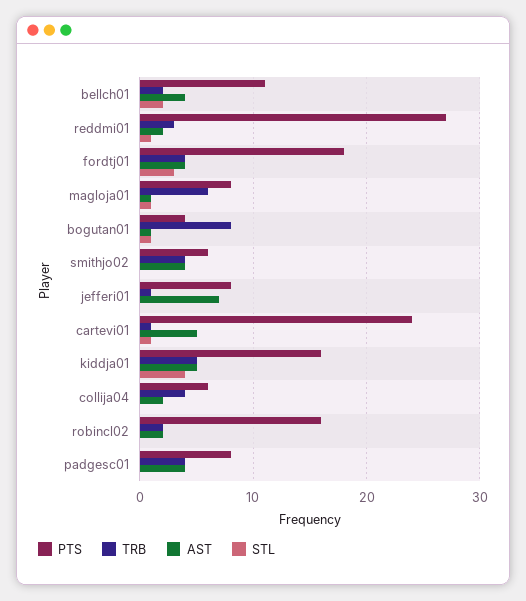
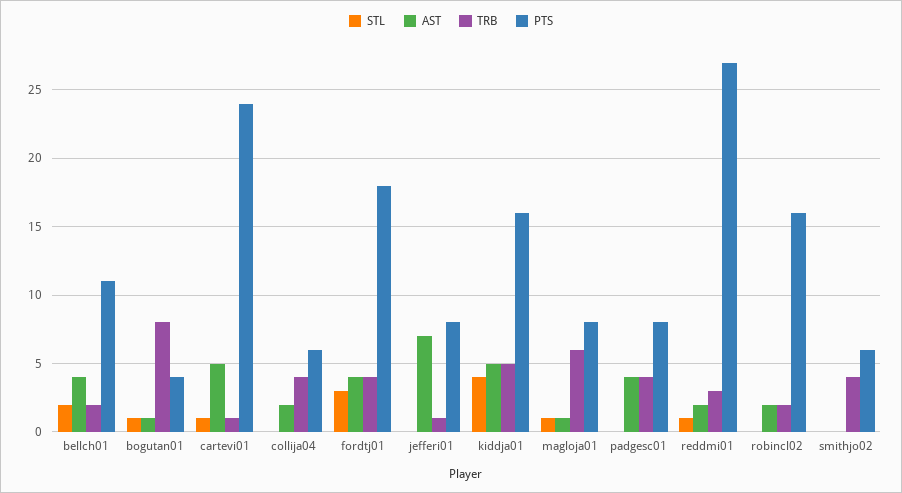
  {
    "PTS": {
      "bellch01": 11,
      "reddmi01": 27,
      "fordtj01": 18,
      "magloja01": 8,
      "bogutan01": 4,
      "smithjo02": 6,
      "jefferi01": 8,
      "cartevi01": 24,
      "kiddja01": 16,
      "collija04": 6,
      "robincl02": 16,
      "padgesc01": 8
    },
    "TRB": {
      "bellch01": 2,
      "reddmi01": 3,
      "fordtj01": 4,
      "magloja01": 6,
      "bogutan01": 8,
      "smithjo02": 4,
      "jefferi01": 1,
      "cartevi01": 1,
      "kiddja01": 5,
      "collija04": 4,
      "robincl02": 2,
      "padgesc01": 4
    },
    "AST": {
      "bellch01": 4,
      "reddmi01": 2,
      "fordtj01": 4,
      "magloja01": 1,
      "bogutan01": 1,
-     "smithjo02": 4,
+     "smithjo02": 0,
      "jefferi01": 7,
      "cartevi01": 5,
      "kiddja01": 5,
      "collija04": 2,
      "robincl02": 2,
      "padgesc01": 4
    },
    "STL": {
      "bellch01": 2,
      "reddmi01": 1,
      "fordtj01": 3,
      "magloja01": 1,
      "bogutan01": 1,
      "smithjo02": 0,
      "jefferi01": 0,
      "cartevi01": 1,
      "kiddja01": 4,
      "collija04": 0,
      "robincl02": 0,
      "padgesc01": 0
    }
  }

